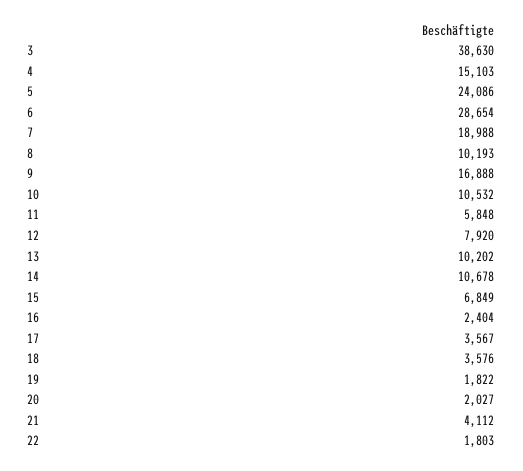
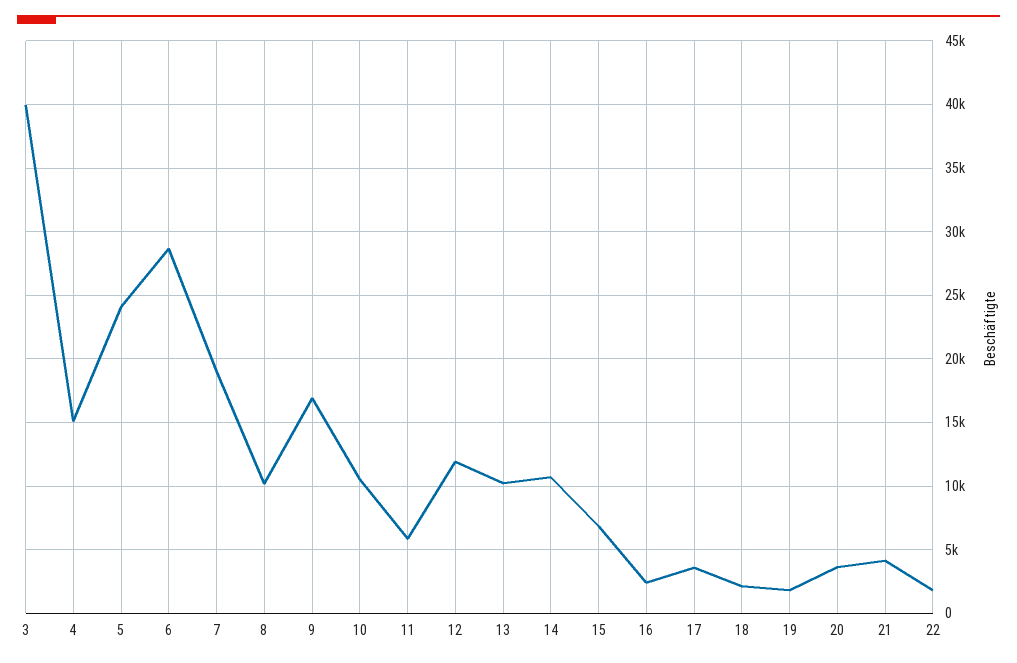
  {
-   "3": 38630,
+   "3": 40000,
    "4": 15103,
    "5": 24086,
    "6": 28654,
    "7": 18988,
    "8": 10193,
    "9": 16888,
    "10": 10532,
    "11": 5848,
-   "12": 7920,
+   "12": 12000,
    "13": 10202,
    "14": 10678,
    "15": 6849,
    "16": 2404,
    "17": 3567,
-   "18": 3576,
+   "18": 2000,
    "19": 1822,
-   "20": 2027,
+   "20": 3500,
    "21": 4112,
    "22": 1803
  }

